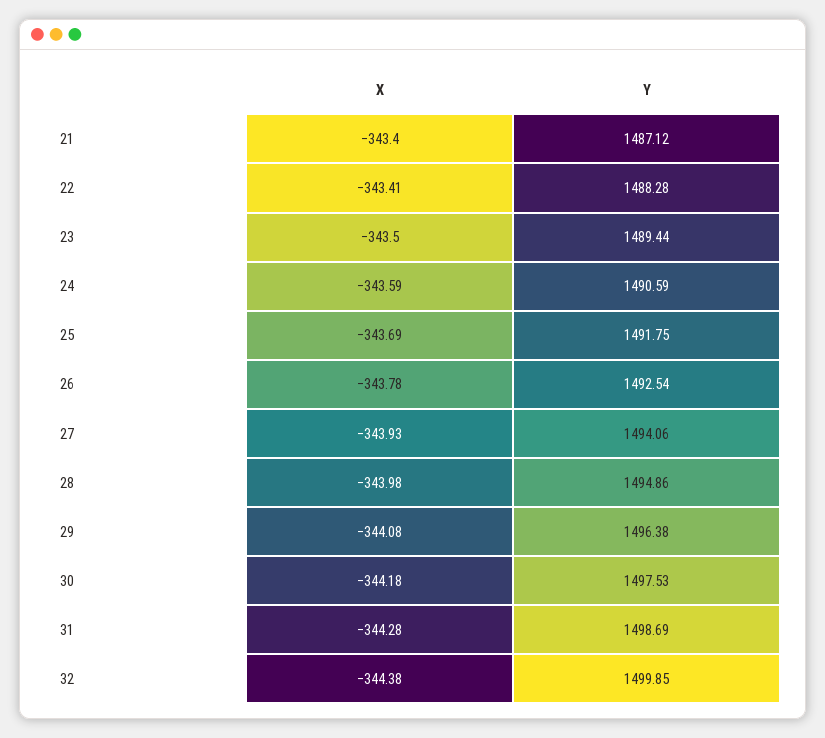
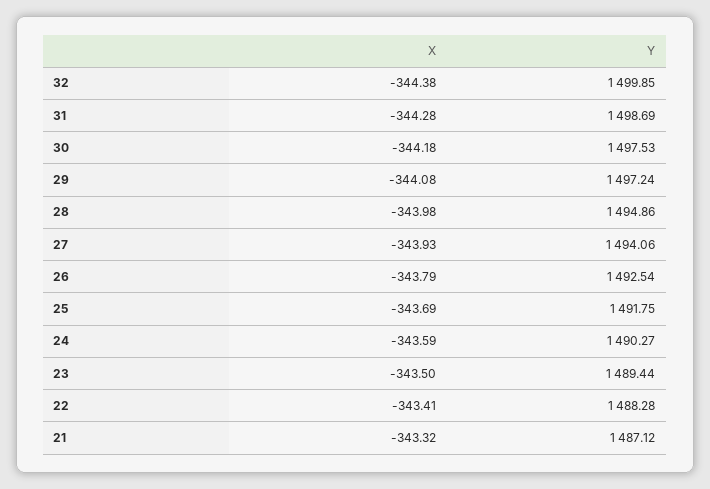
  {
    "X": {
-     "21": -343.4,
+     "21": -343.32,
      "22": -343.41,
      "23": -343.5,
      "24": -343.59,
      "25": -343.69,
-     "26": -343.78,
+     "26": -343.79,
      "27": -343.93,
      "28": -343.98,
      "29": -344.08,
      "30": -344.18,
      "31": -344.28,
      "32": -344.38
    },
    "Y": {
      "21": 1487.12,
      "22": 1488.28,
      "23": 1489.44,
-     "24": 1490.59,
+     "24": 1490.27,
      "25": 1491.75,
      "26": 1492.54,
      "27": 1494.06,
      "28": 1494.86,
-     "29": 1496.38,
+     "29": 1497.24,
      "30": 1497.53,
      "31": 1498.69,
      "32": 1499.85
    }
  }

